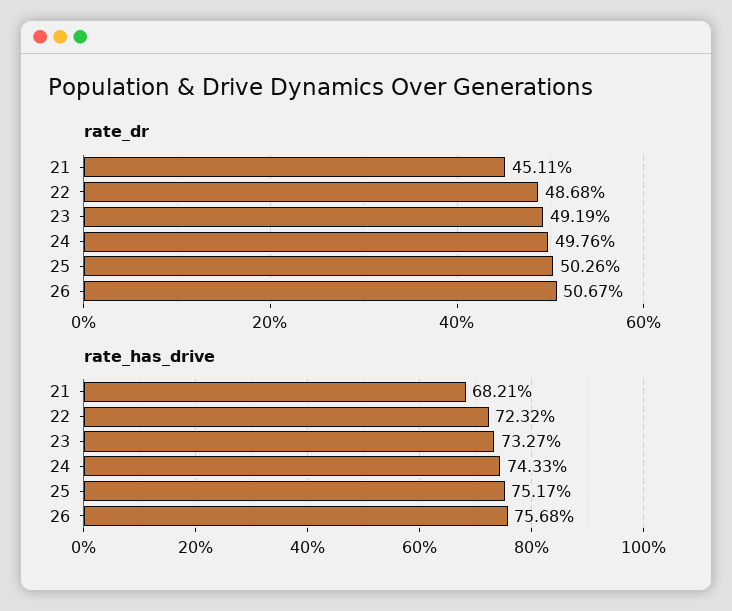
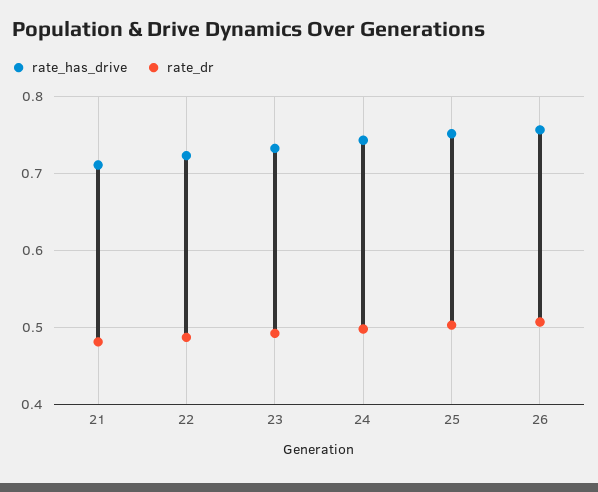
  {
    "rate_dr": {
-     "21": 0.4511,
+     "21": 0.48,
      "22": 0.4868,
      "23": 0.4919,
      "24": 0.4976,
      "25": 0.5026,
      "26": 0.5067
    },
    "rate_has_drive": {
-     "21": 0.6821,
+     "21": 0.71,
      "22": 0.7232,
      "23": 0.7327,
      "24": 0.7433,
      "25": 0.7517,
      "26": 0.7568
    }
  }

